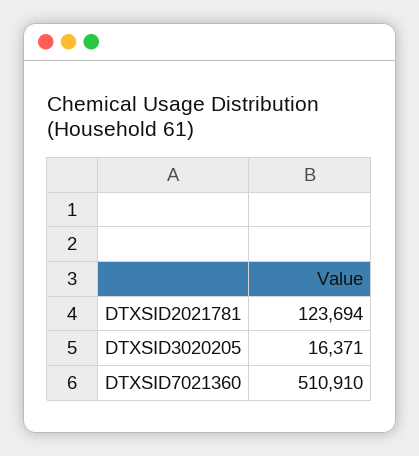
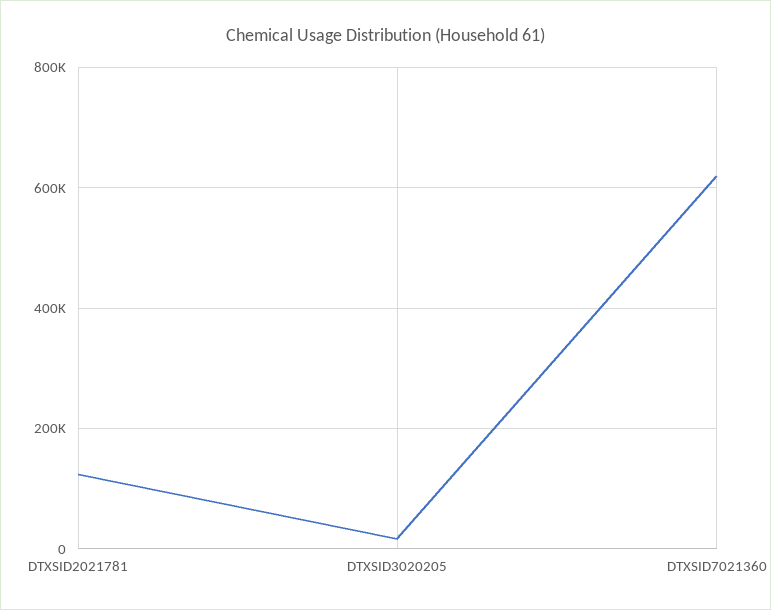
  {
    "DTXSID2021781": 123694,
    "DTXSID3020205": 16371,
-   "DTXSID7021360": 510910
+   "DTXSID7021360": 620000
  }

